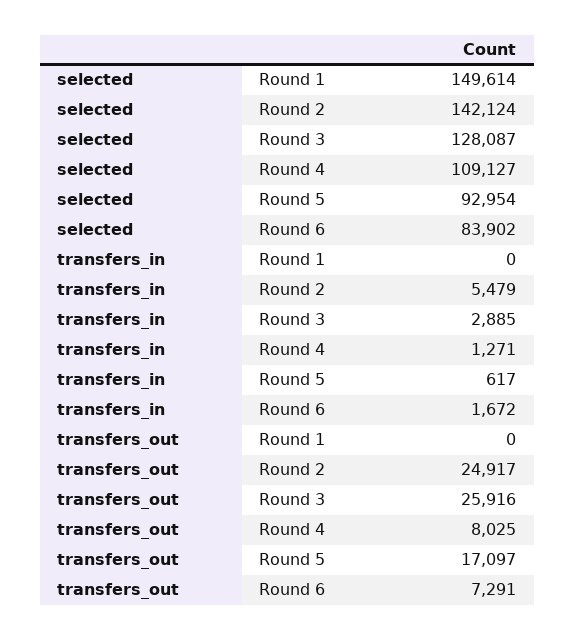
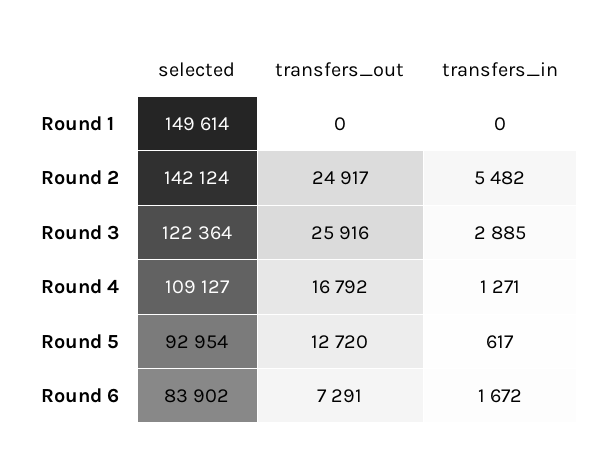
  {
    "selected": {
      "Round 1": 149614,
      "Round 2": 142124,
-     "Round 3": 128087,
+     "Round 3": 122364,
      "Round 4": 109127,
      "Round 5": 92954,
      "Round 6": 83902
    },
    "transfers_in": {
      "Round 1": 0,
-     "Round 2": 5479,
+     "Round 2": 5482,
      "Round 3": 2885,
      "Round 4": 1271,
      "Round 5": 617,
      "Round 6": 1672
    },
    "transfers_out": {
      "Round 1": 0,
      "Round 2": 24917,
      "Round 3": 25916,
-     "Round 4": 8025,
+     "Round 4": 16792,
-     "Round 5": 17097,
+     "Round 5": 12720,
      "Round 6": 7291
    }
  }

